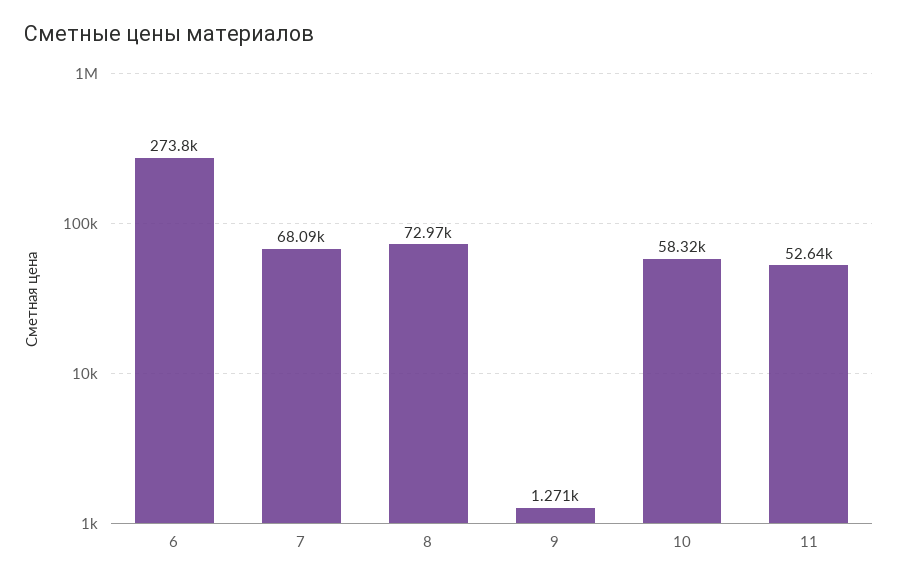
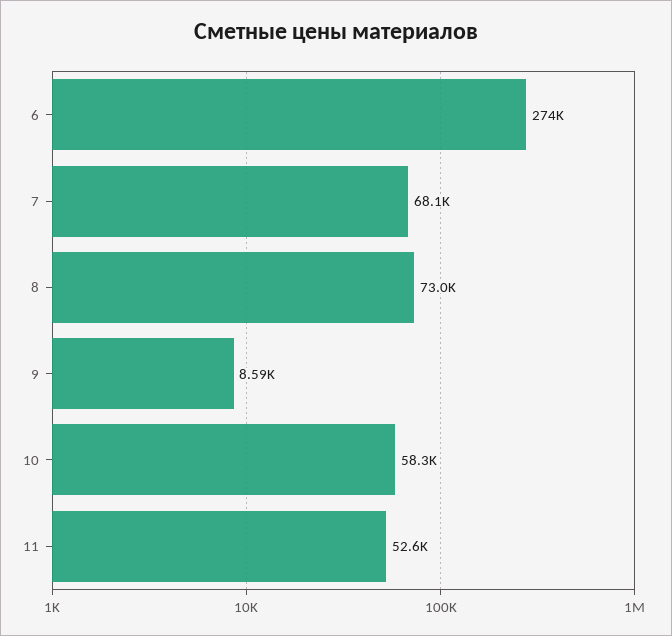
  {
    "6": 273800,
    "7": 68090,
    "8": 72970,
-   "9": 1271,
+   "9": 8590,
    "10": 58320,
    "11": 52640
  }

